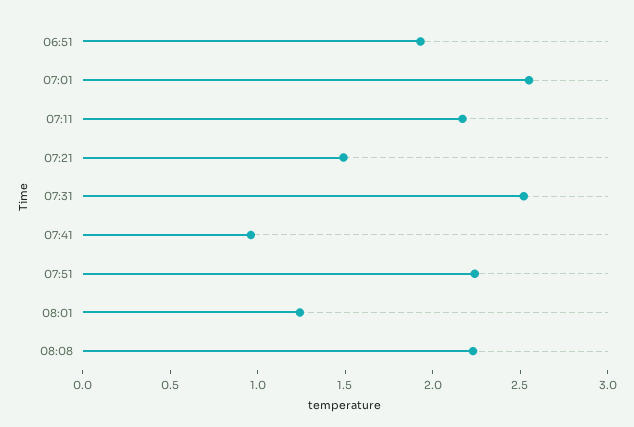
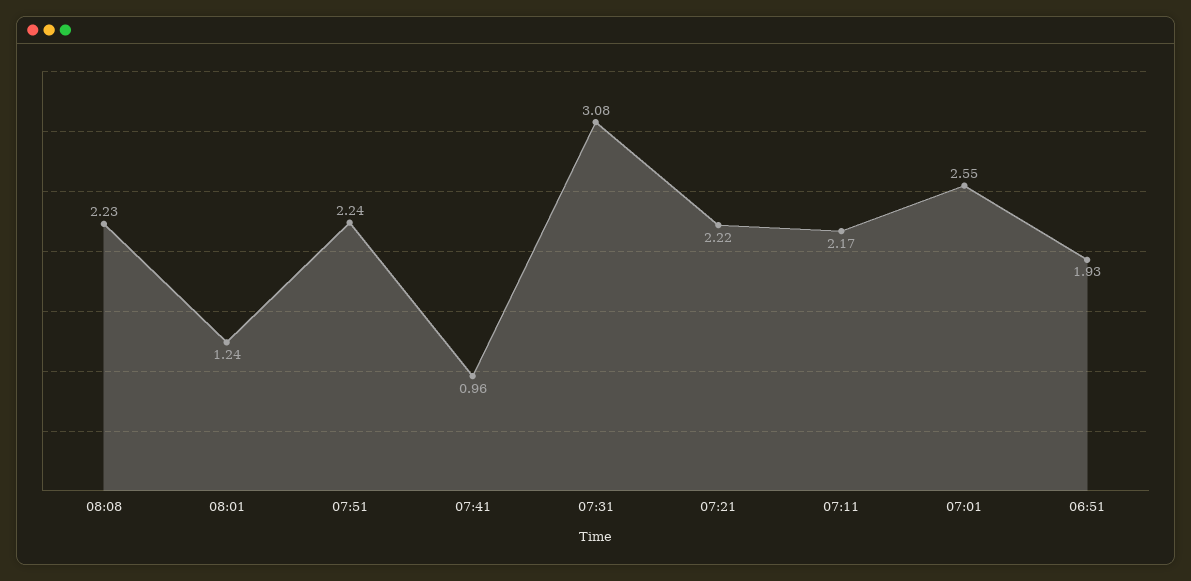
  {
    "06:51": 1.93,
    "07:01": 2.55,
    "07:11": 2.17,
-   "07:21": 1.5,
+   "07:21": 2.22,
-   "07:31": 2.5,
+   "07:31": 3.08,
    "07:41": 0.96,
    "07:51": 2.24,
    "08:01": 1.24,
    "08:08": 2.23
  }

